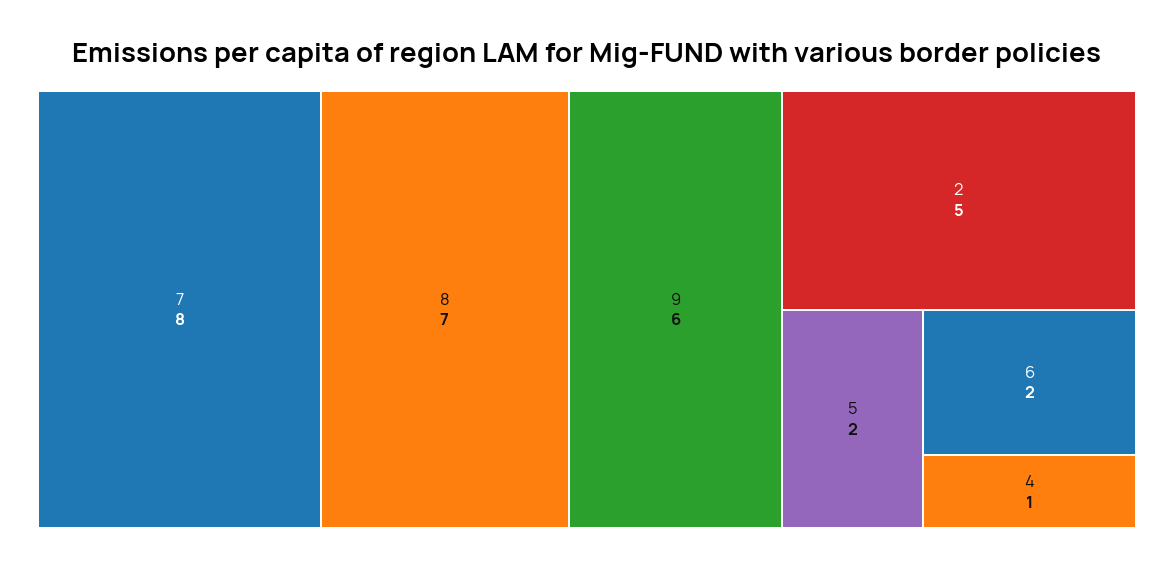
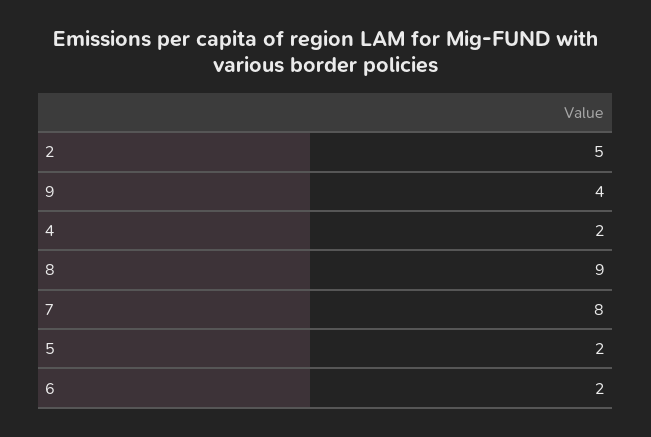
  {
    "7": 8,
-   "8": 7,
+   "8": 9,
-   "9": 6,
+   "9": 4,
    "2": 5,
    "5": 2,
    "6": 2,
-   "4": 1
+   "4": 2
  }

